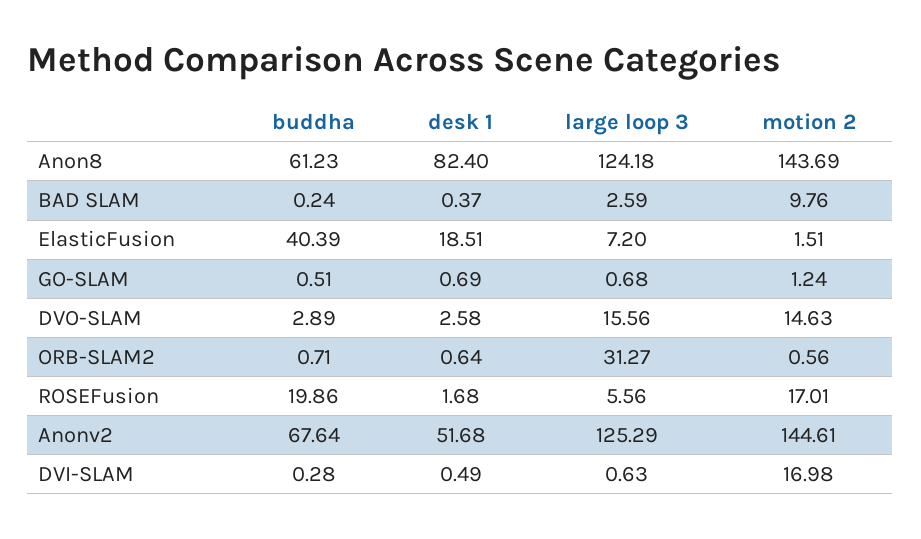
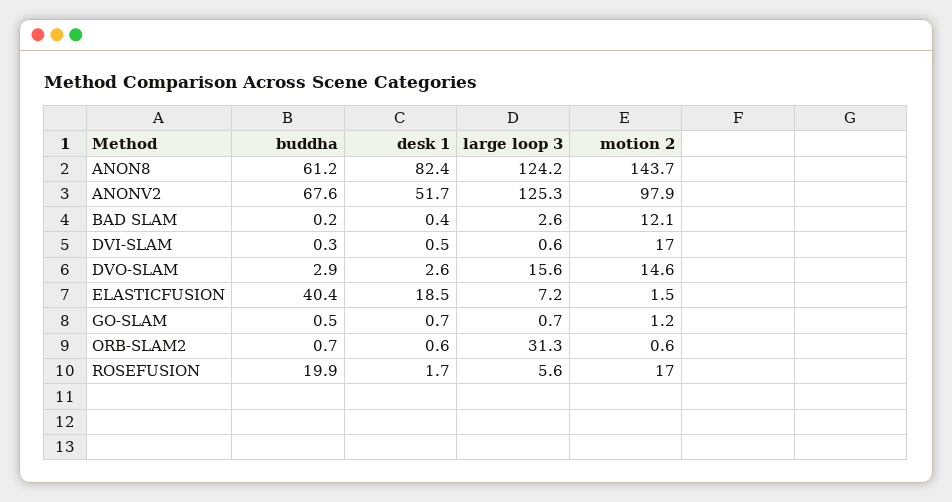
  {
    "buddha": {
      "Anon8": 61.23,
      "BAD SLAM": 0.24,
      "ElasticFusion": 40.39,
      "GO-SLAM": 0.51,
      "DVO-SLAM": 2.89,
      "ORB-SLAM2": 0.71,
      "ROSEFusion": 19.86,
      "Anonv2": 67.64,
      "DVI-SLAM": 0.28
    },
    "desk 1": {
      "Anon8": 82.4,
      "BAD SLAM": 0.37,
      "ElasticFusion": 18.51,
      "GO-SLAM": 0.69,
      "DVO-SLAM": 2.58,
      "ORB-SLAM2": 0.64,
      "ROSEFusion": 1.68,
      "Anonv2": 51.68,
      "DVI-SLAM": 0.49
    },
    "large loop 3": {
      "Anon8": 124.18,
      "BAD SLAM": 2.59,
      "ElasticFusion": 7.2,
      "GO-SLAM": 0.68,
      "DVO-SLAM": 15.56,
      "ORB-SLAM2": 31.27,
      "ROSEFusion": 5.56,
      "Anonv2": 125.29,
      "DVI-SLAM": 0.63
    },
    "motion 2": {
      "Anon8": 143.69,
-     "BAD SLAM": 9.76,
+     "BAD SLAM": 12.1,
      "ElasticFusion": 1.51,
      "GO-SLAM": 1.24,
      "DVO-SLAM": 14.63,
      "ORB-SLAM2": 0.56,
      "ROSEFusion": 17.01,
-     "Anonv2": 144.61,
+     "Anonv2": 97.9,
      "DVI-SLAM": 16.98
    }
  }

